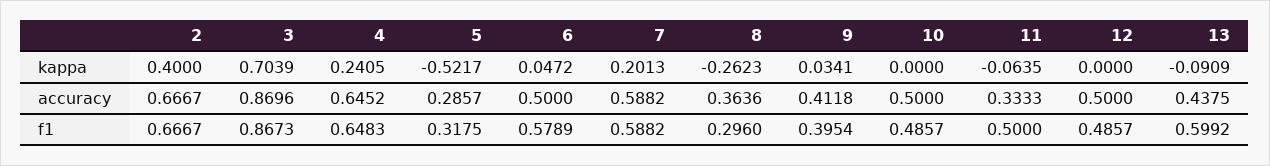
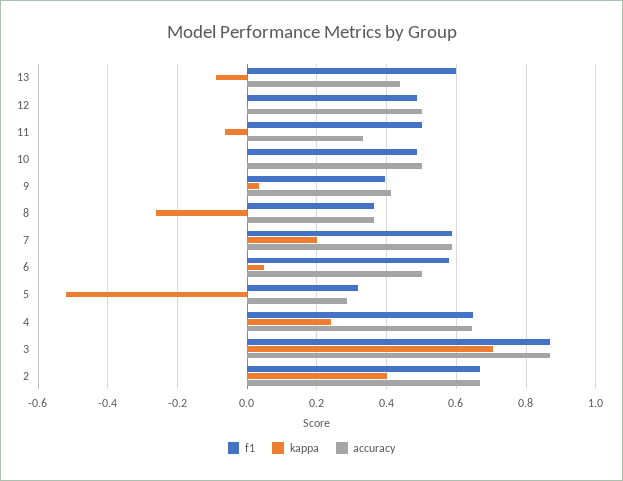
  {
    "kappa": {
      "2": 0.4,
      "3": 0.7039,
      "4": 0.2405,
      "5": -0.5217,
      "6": 0.0472,
      "7": 0.2013,
      "8": -0.2623,
      "9": 0.0341,
      "10": 0,
      "11": -0.0635,
      "12": 0,
      "13": -0.0909
    },
    "accuracy": {
      "2": 0.6667,
      "3": 0.8696,
      "4": 0.6452,
      "5": 0.2857,
      "6": 0.5,
      "7": 0.5882,
      "8": 0.3636,
      "9": 0.4118,
      "10": 0.5,
      "11": 0.3333,
      "12": 0.5,
      "13": 0.4375
    },
    "f1": {
      "2": 0.6667,
      "3": 0.8673,
      "4": 0.6483,
      "5": 0.3175,
      "6": 0.5789,
      "7": 0.5882,
-     "8": 0.296,
+     "8": 0.36,
      "9": 0.3954,
      "10": 0.4857,
      "11": 0.5,
      "12": 0.4857,
      "13": 0.5992
    }
  }

